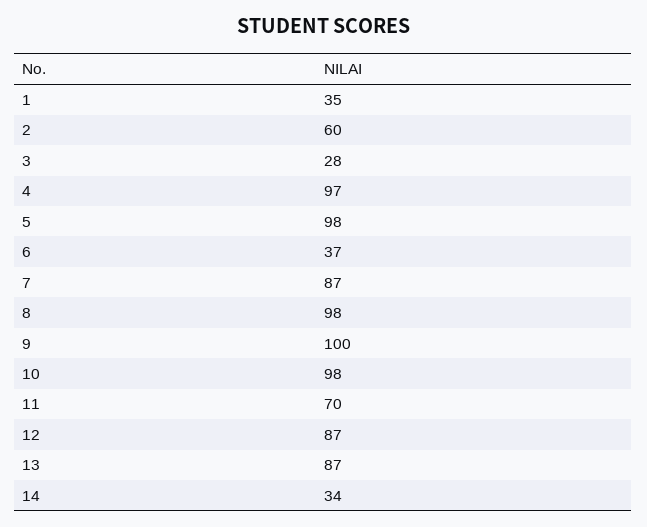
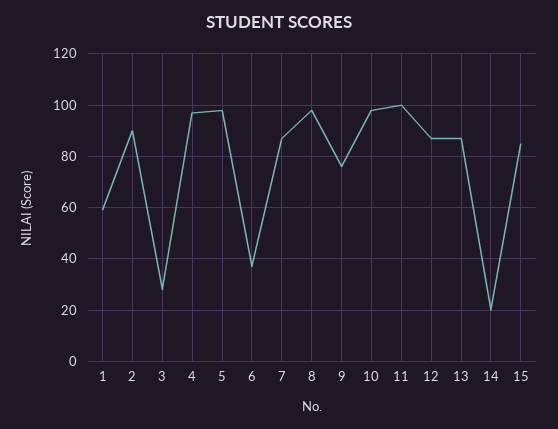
  {
-   "1": 35,
+   "1": 60,
-   "2": 60,
+   "2": 90,
    "3": 28,
    "4": 97,
    "5": 98,
    "6": 37,
    "7": 87,
    "8": 98,
-   "9": 100,
+   "9": 75,
    "10": 98,
-   "11": 70,
+   "11": 100,
    "12": 87,
    "13": 87,
-   "14": 34
+   "14": 20,
+   "15": 85
  }

